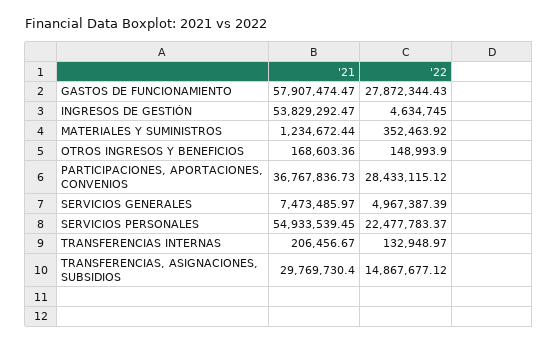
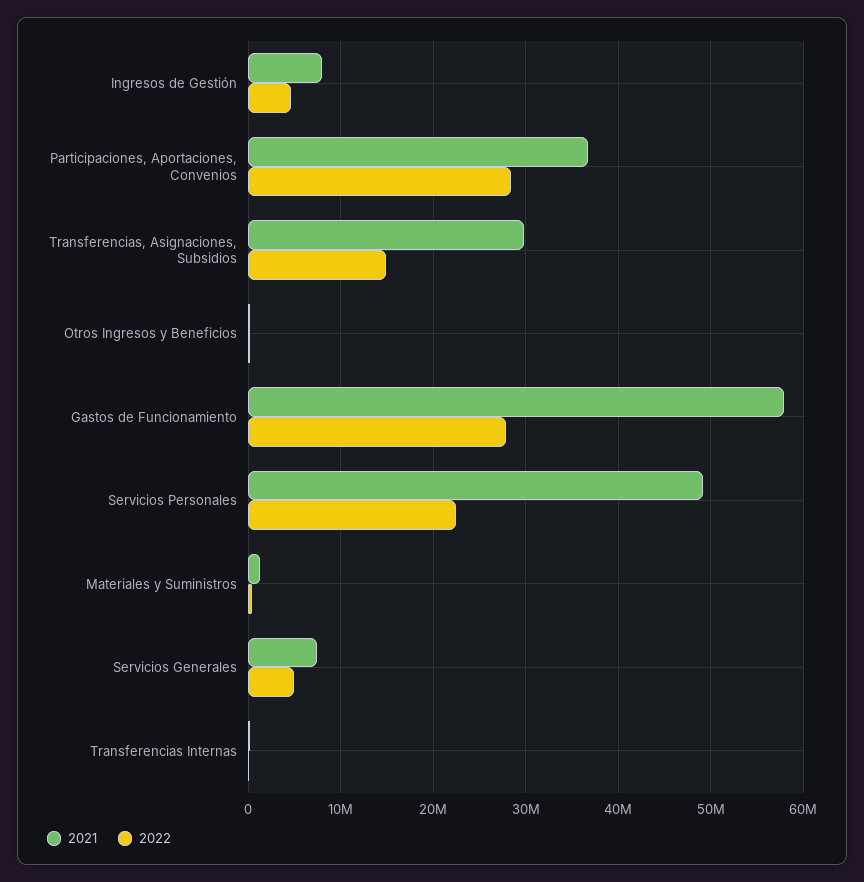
  {
    "'21": {
      "GASTOS DE FUNCIONAMIENTO": 57907474.47,
-     "INGRESOS DE GESTIÓN": 53829292.47,
+     "INGRESOS DE GESTIÓN": 8000000,
      "MATERIALES Y SUMINISTROS": 1234672.44,
      "OTROS INGRESOS Y BENEFICIOS": 168603.36,
      "PARTICIPACIONES, APORTACIONES, CONVENIOS": 36767836.73,
      "SERVICIOS GENERALES": 7473485.97,
-     "SERVICIOS PERSONALES": 54933539.45,
+     "SERVICIOS PERSONALES": 49000000,
      "TRANSFERENCIAS INTERNAS": 206456.67,
      "TRANSFERENCIAS, ASIGNACIONES, SUBSIDIOS": 29769730.4
    },
    "'22": {
      "GASTOS DE FUNCIONAMIENTO": 27872344.43,
      "INGRESOS DE GESTIÓN": 4634745,
      "MATERIALES Y SUMINISTROS": 352463.92,
      "OTROS INGRESOS Y BENEFICIOS": 148993.9,
      "PARTICIPACIONES, APORTACIONES, CONVENIOS": 28433115.12,
      "SERVICIOS GENERALES": 4967387.39,
      "SERVICIOS PERSONALES": 22477783.37,
      "TRANSFERENCIAS INTERNAS": 132948.97,
      "TRANSFERENCIAS, ASIGNACIONES, SUBSIDIOS": 14867677.12
    }
  }

